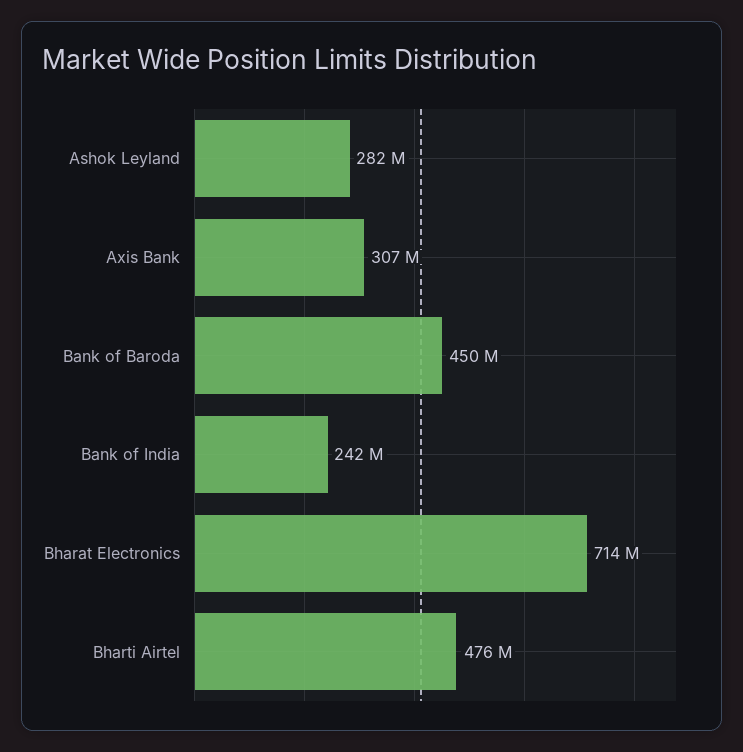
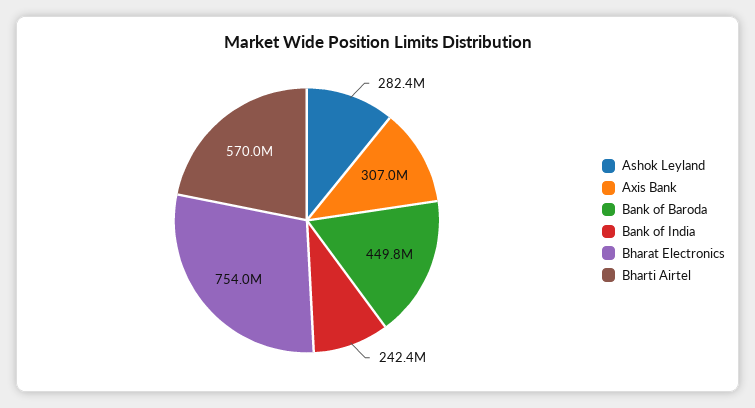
  {
    "Ashok Leyland": 282400000,
    "Axis Bank": 307000000,
    "Bank of Baroda": 449800000,
    "Bank of India": 242400000,
-   "Bharat Electronics": 714000000,
+   "Bharat Electronics": 754000000,
-   "Bharti Airtel": 476000000
+   "Bharti Airtel": 570000000
  }

